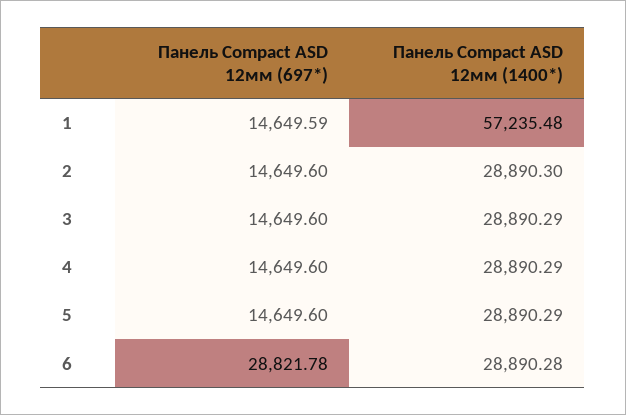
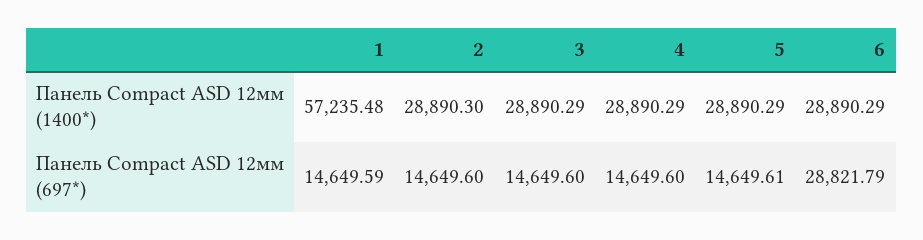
  {
    "Панель Compact ASD 12мм (697*)": {
      "1": 14649.59,
      "2": 14649.6,
      "3": 14649.6,
      "4": 14649.6,
-     "5": 14649.6,
+     "5": 14649.61,
-     "6": 28821.78
+     "6": 28821.79
    },
    "Панель Compact ASD 12мм (1400*)": {
      "1": 57235.48,
      "2": 28890.3,
      "3": 28890.29,
      "4": 28890.29,
      "5": 28890.29,
-     "6": 28890.28
+     "6": 28890.29
    }
  }

